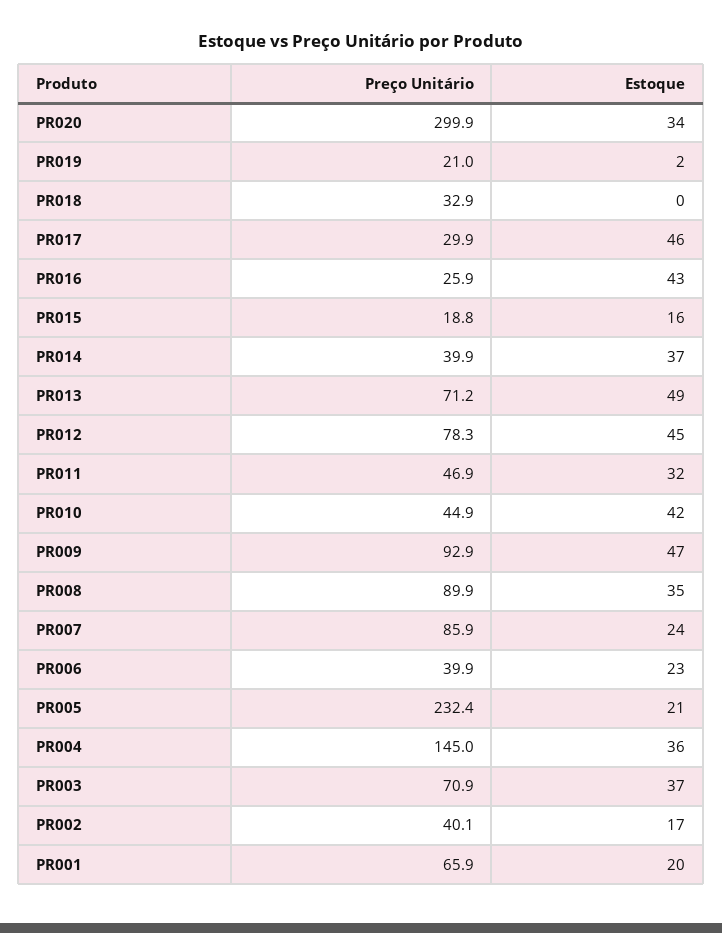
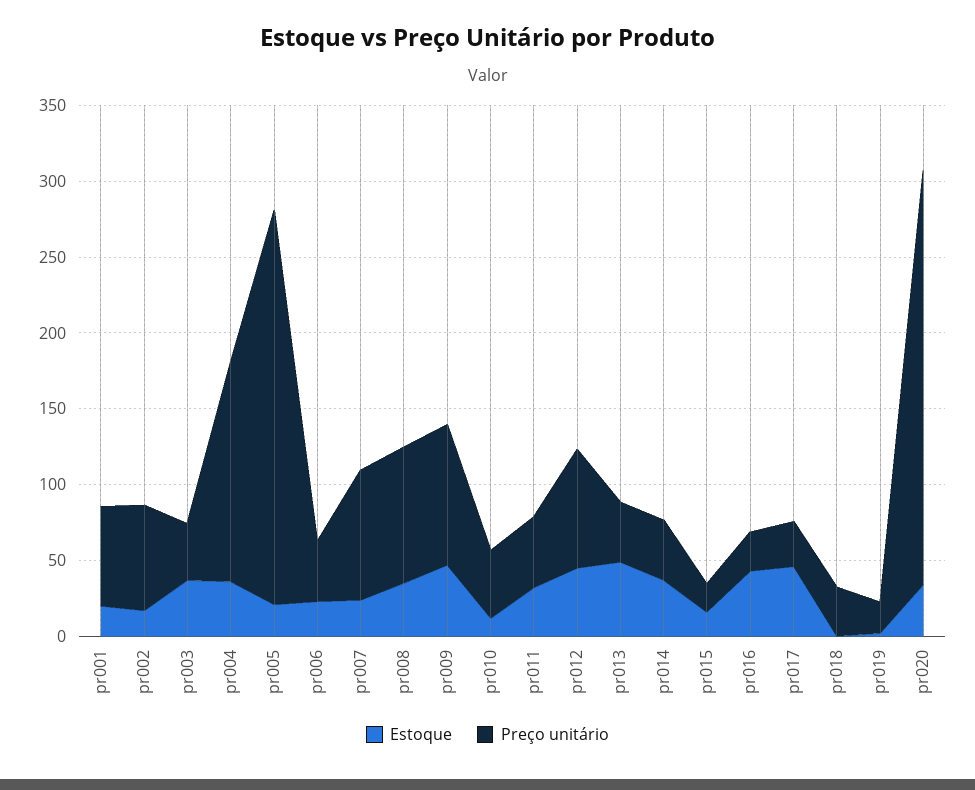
  {
    "Preço Unitário": {
-     "PR020": 299.9,
+     "PR020": 270,
      "PR019": 21,
      "PR018": 32.9,
      "PR017": 29.9,
      "PR016": 25.9,
      "PR015": 18.8,
      "PR014": 39.9,
-     "PR013": 71.2,
+     "PR013": 40,
      "PR012": 78.3,
      "PR011": 46.9,
      "PR010": 44.9,
      "PR009": 92.9,
      "PR008": 89.9,
      "PR007": 85.9,
      "PR006": 39.9,
-     "PR005": 232.4,
+     "PR005": 260,
      "PR004": 145,
-     "PR003": 70.9,
+     "PR003": 40,
-     "PR002": 40.1,
+     "PR002": 70,
      "PR001": 65.9
    },
    "Estoque": {
      "PR020": 34,
      "PR019": 2,
      "PR018": 0,
      "PR017": 46,
      "PR016": 43,
      "PR015": 16,
      "PR014": 37,
      "PR013": 49,
      "PR012": 45,
      "PR011": 32,
-     "PR010": 42,
+     "PR010": 10,
      "PR009": 47,
      "PR008": 35,
      "PR007": 24,
      "PR006": 23,
      "PR005": 21,
      "PR004": 36,
      "PR003": 37,
      "PR002": 17,
      "PR001": 20
    }
  }

